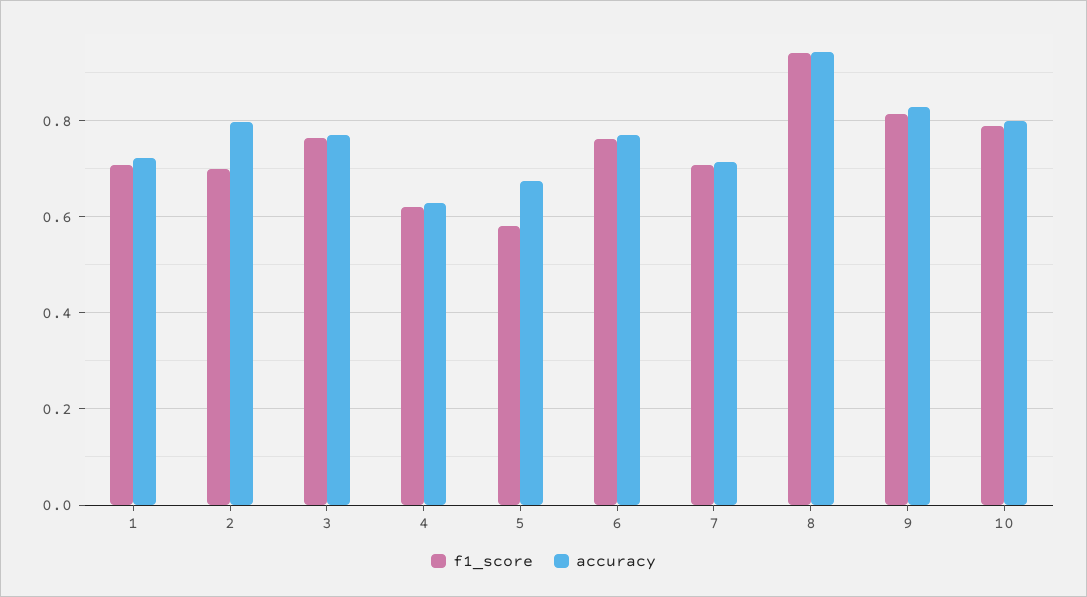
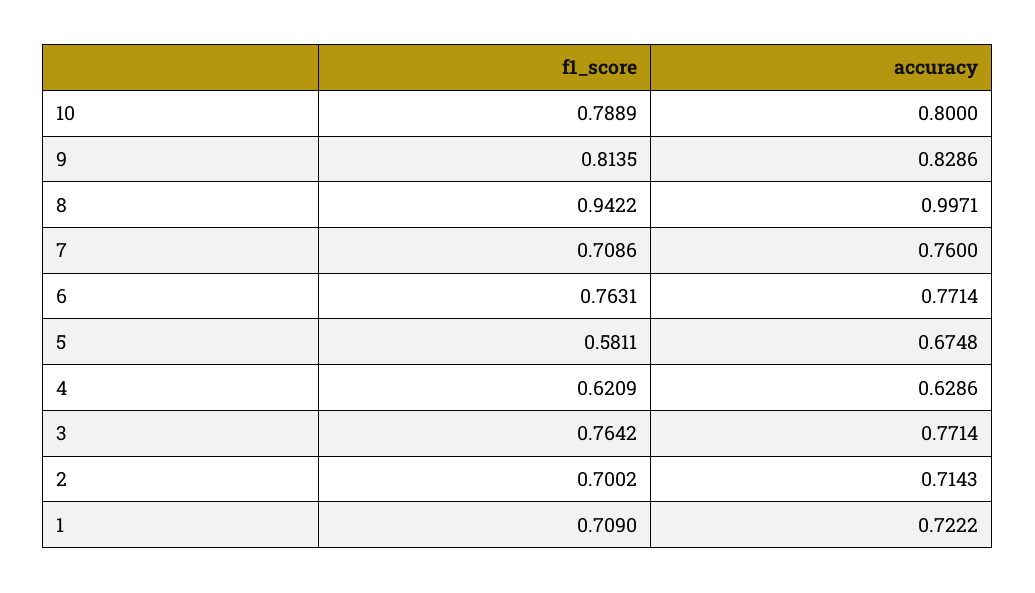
  {
    "f1_score": {
      "1": 0.709,
      "2": 0.7002,
      "3": 0.7642,
      "4": 0.6209,
      "5": 0.5811,
      "6": 0.7631,
      "7": 0.7086,
      "8": 0.9422,
      "9": 0.8135,
      "10": 0.7889
    },
    "accuracy": {
      "1": 0.7222,
-     "2": 0.8,
+     "2": 0.7143,
      "3": 0.7714,
      "4": 0.6286,
      "5": 0.6748,
      "6": 0.7714,
-     "7": 0.72,
+     "7": 0.76,
-     "8": 0.94,
+     "8": 0.9971,
      "9": 0.8286,
      "10": 0.8
    }
  }

